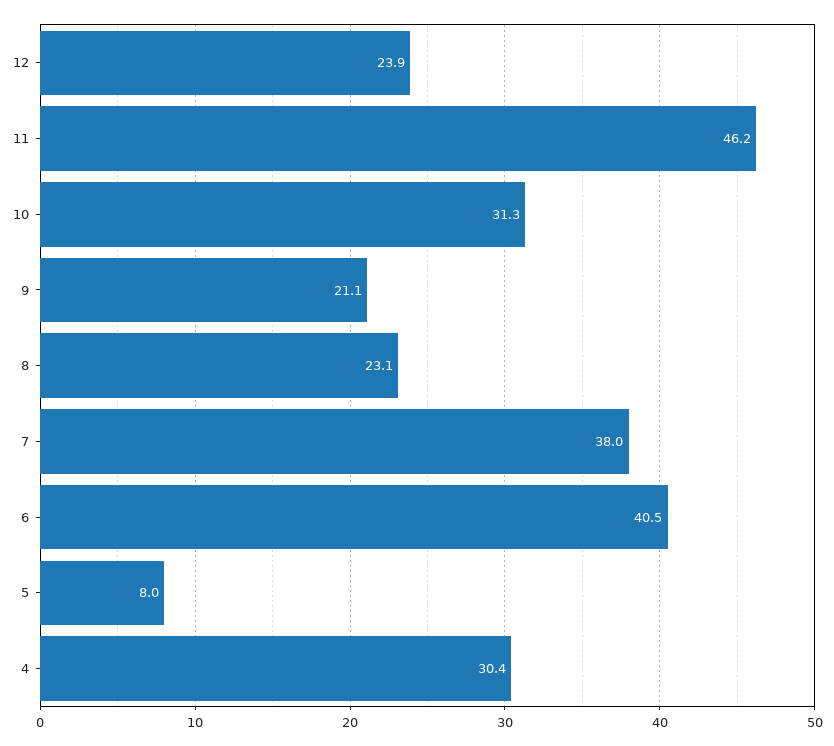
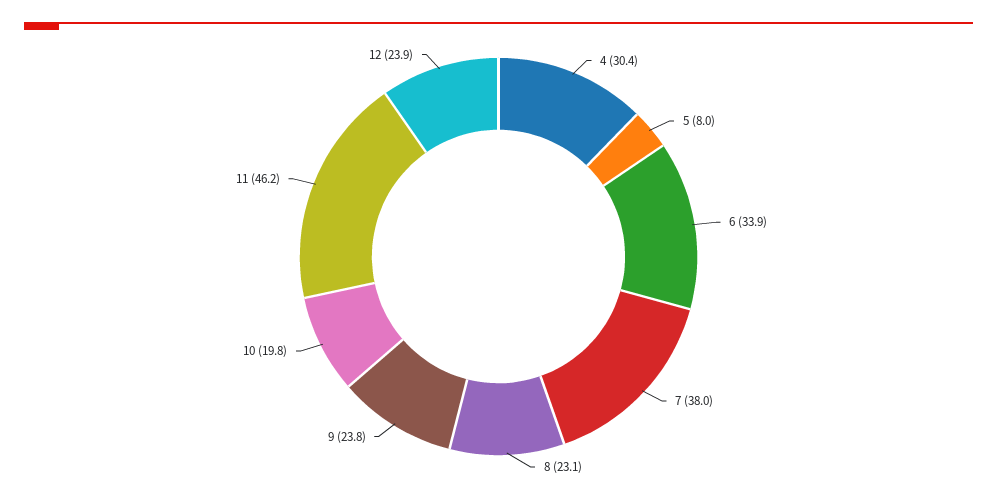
  {
    "12": 23.9,
    "11": 46.2,
-   "10": 31.3,
+   "10": 19.8,
-   "9": 21.1,
+   "9": 23.8,
    "8": 23.1,
    "7": 38,
-   "6": 40.5,
+   "6": 33.9,
    "5": 8,
    "4": 30.4
  }

